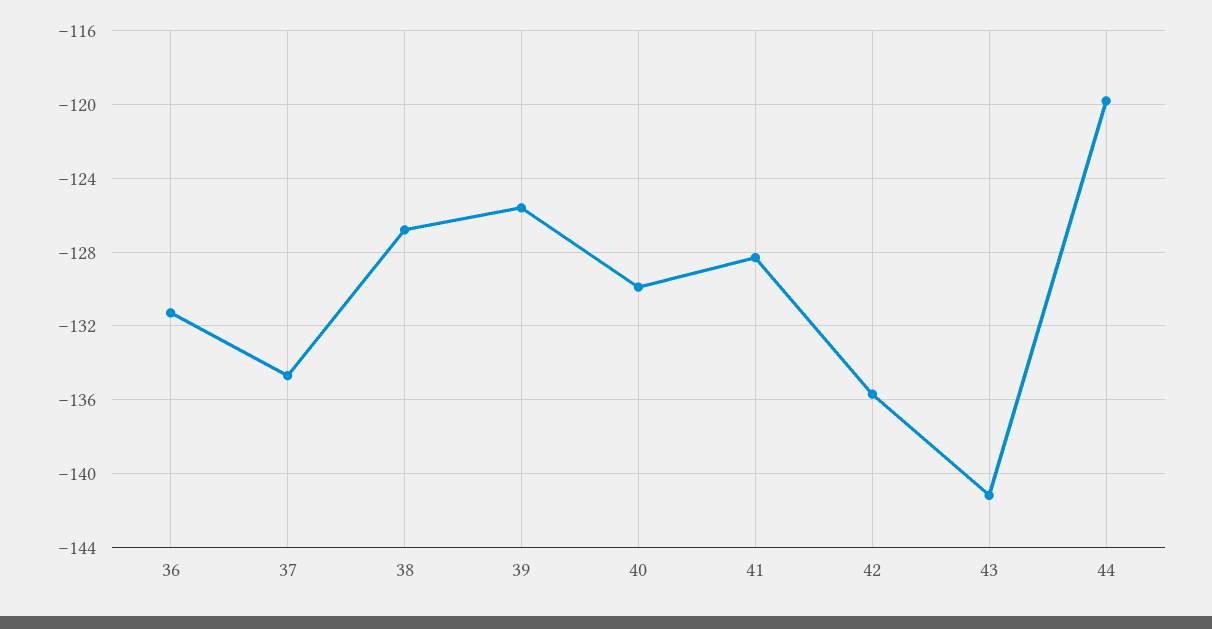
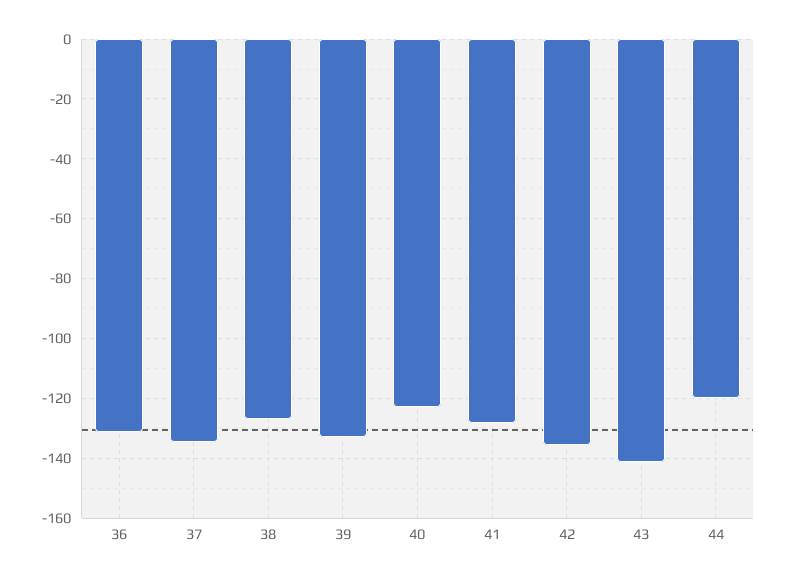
  {
    "36": -131.5,
    "37": -134.5,
    "38": -127,
-   "39": -125.5,
+   "39": -132.5,
-   "40": -130,
+   "40": -122.5,
    "41": -128.5,
    "42": -135.5,
    "43": -141,
    "44": -120
  }

